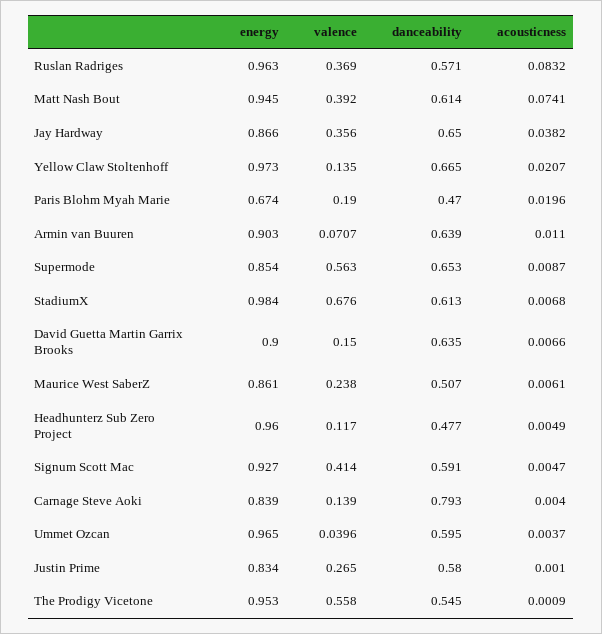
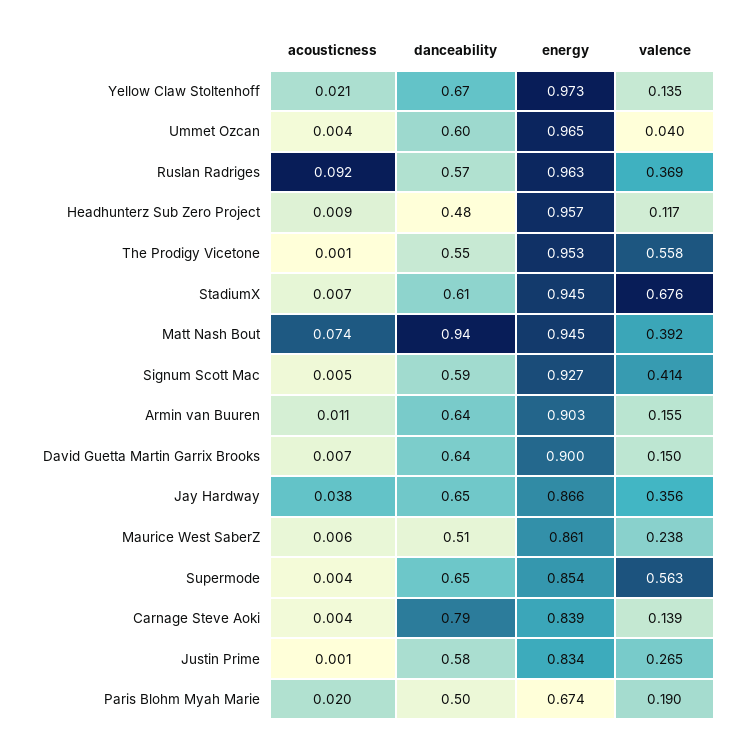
  {
    "energy": {
      "Ruslan Radriges": 0.963,
      "Matt Nash Bout": 0.945,
      "Jay Hardway": 0.866,
      "Yellow Claw Stoltenhoff": 0.973,
      "Paris Blohm Myah Marie": 0.674,
      "Armin van Buuren": 0.903,
      "Supermode": 0.854,
-     "StadiumX": 0.984,
+     "StadiumX": 0.945,
      "David Guetta Martin Garrix Brooks": 0.9,
      "Maurice West SaberZ": 0.861,
-     "Headhunterz Sub Zero Project": 0.96,
+     "Headhunterz Sub Zero Project": 0.957,
      "Signum Scott Mac": 0.927,
      "Carnage Steve Aoki": 0.839,
      "Ummet Ozcan": 0.965,
      "Justin Prime": 0.834,
      "The Prodigy Vicetone": 0.953
    },
    "valence": {
      "Ruslan Radriges": 0.369,
      "Matt Nash Bout": 0.392,
      "Jay Hardway": 0.356,
      "Yellow Claw Stoltenhoff": 0.135,
      "Paris Blohm Myah Marie": 0.19,
-     "Armin van Buuren": 0.0707,
+     "Armin van Buuren": 0.155,
      "Supermode": 0.563,
      "StadiumX": 0.676,
      "David Guetta Martin Garrix Brooks": 0.15,
      "Maurice West SaberZ": 0.238,
      "Headhunterz Sub Zero Project": 0.117,
      "Signum Scott Mac": 0.414,
      "Carnage Steve Aoki": 0.139,
      "Ummet Ozcan": 0.0396,
      "Justin Prime": 0.265,
      "The Prodigy Vicetone": 0.558
    },
    "danceability": {
      "Ruslan Radriges": 0.571,
-     "Matt Nash Bout": 0.614,
+     "Matt Nash Bout": 0.94,
      "Jay Hardway": 0.65,
      "Yellow Claw Stoltenhoff": 0.665,
-     "Paris Blohm Myah Marie": 0.47,
+     "Paris Blohm Myah Marie": 0.5,
      "Armin van Buuren": 0.639,
      "Supermode": 0.653,
      "StadiumX": 0.613,
      "David Guetta Martin Garrix Brooks": 0.635,
      "Maurice West SaberZ": 0.507,
      "Headhunterz Sub Zero Project": 0.477,
      "Signum Scott Mac": 0.591,
      "Carnage Steve Aoki": 0.793,
      "Ummet Ozcan": 0.595,
      "Justin Prime": 0.58,
      "The Prodigy Vicetone": 0.545
    },
    "acousticness": {
-     "Ruslan Radriges": 0.0832,
+     "Ruslan Radriges": 0.092,
      "Matt Nash Bout": 0.0741,
      "Jay Hardway": 0.0382,
      "Yellow Claw Stoltenhoff": 0.0207,
      "Paris Blohm Myah Marie": 0.0196,
      "Armin van Buuren": 0.011,
-     "Supermode": 0.0087,
+     "Supermode": 0.004,
      "StadiumX": 0.0068,
      "David Guetta Martin Garrix Brooks": 0.0066,
      "Maurice West SaberZ": 0.0061,
-     "Headhunterz Sub Zero Project": 0.0049,
+     "Headhunterz Sub Zero Project": 0.009,
      "Signum Scott Mac": 0.0047,
      "Carnage Steve Aoki": 0.004,
      "Ummet Ozcan": 0.0037,
      "Justin Prime": 0.001,
      "The Prodigy Vicetone": 0.0009
    }
  }

